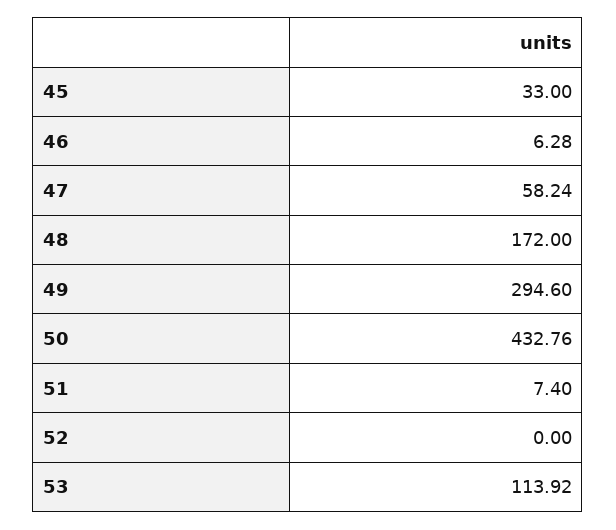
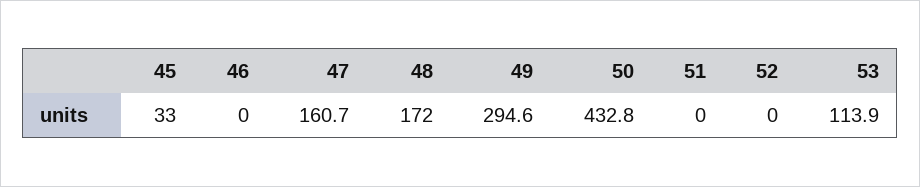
  {
    "45": 33,
-   "46": 6.28,
+   "46": 0,
-   "47": 58.24,
+   "47": 160.7,
    "48": 172,
    "49": 294.6,
    "50": 432.76,
-   "51": 7.4,
+   "51": 0,
    "52": 0,
    "53": 113.92
  }

